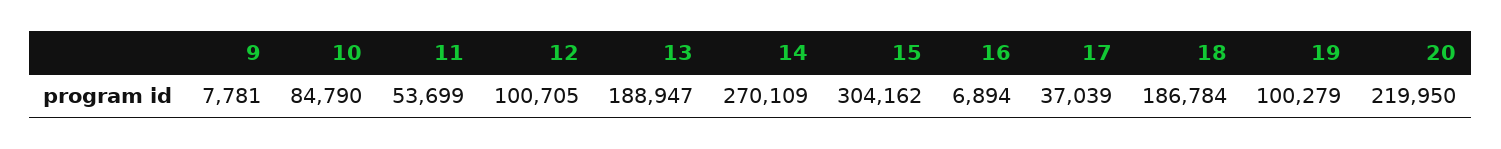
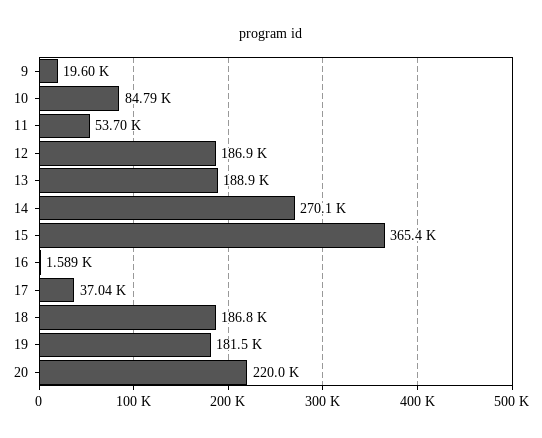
  {
-   "9": 7781,
+   "9": 19600,
    "10": 84790,
    "11": 53699,
-   "12": 100705,
+   "12": 186900,
    "13": 188947,
    "14": 270109,
-   "15": 304162,
+   "15": 365400,
-   "16": 6894,
+   "16": 1589,
    "17": 37039,
    "18": 186784,
-   "19": 100279,
+   "19": 181500,
    "20": 219950
  }

